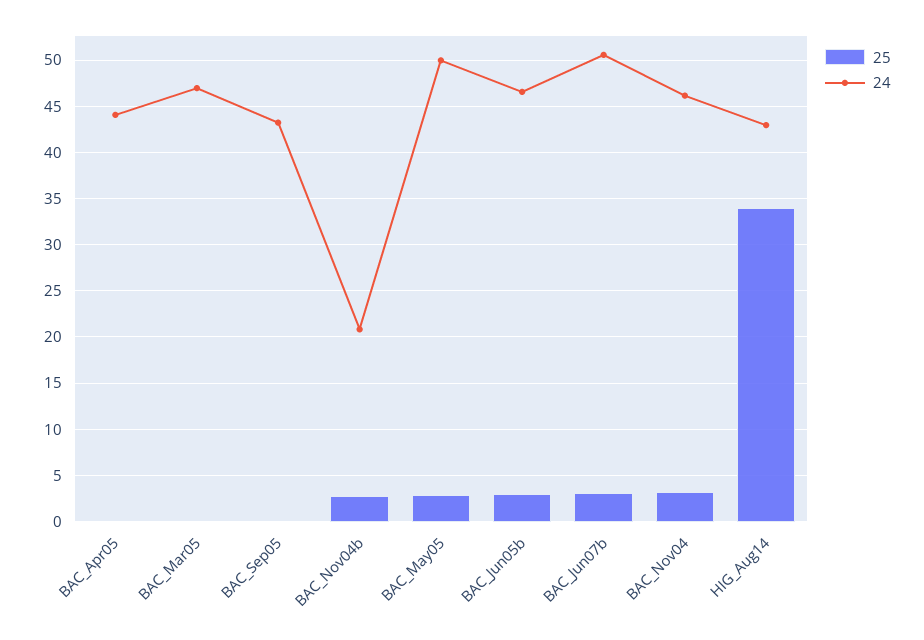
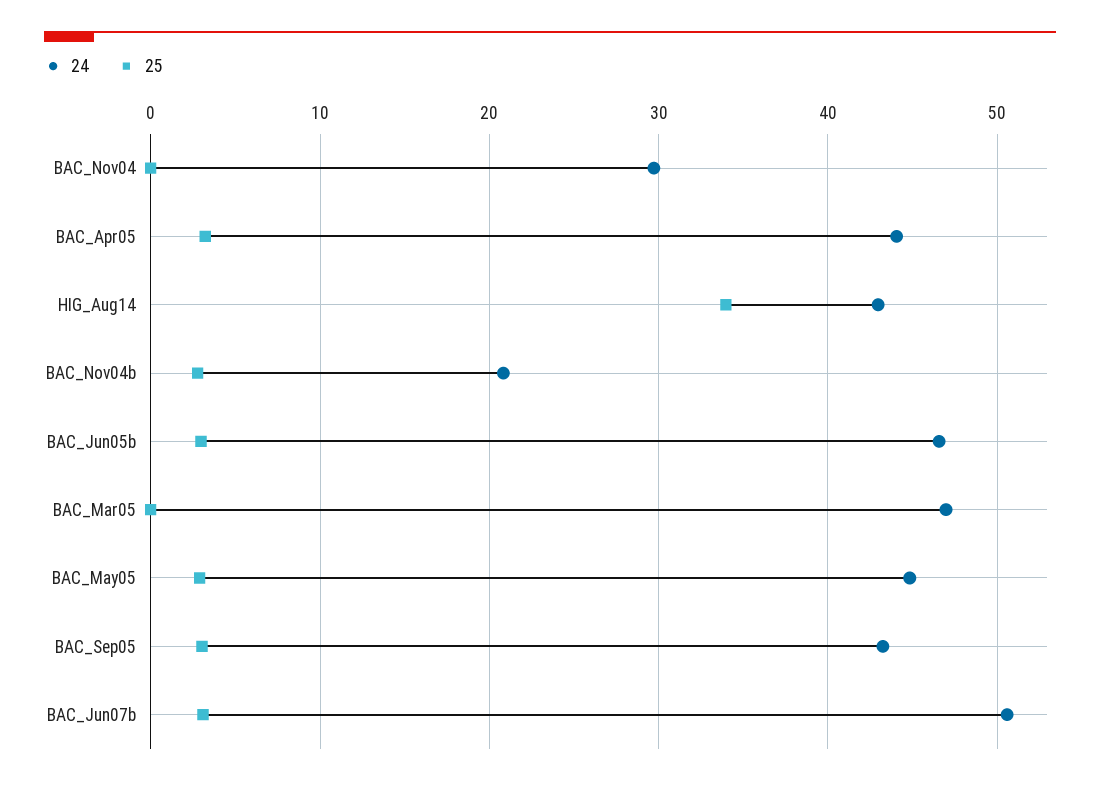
  {
    "25": {
-     "BAC_Apr05": 0,
+     "BAC_Apr05": 3,
      "BAC_Mar05": 0,
-     "BAC_Sep05": 0,
+     "BAC_Sep05": 3,
      "BAC_Nov04b": 3,
      "BAC_May05": 3,
      "BAC_Jun05b": 3,
      "BAC_Jun07b": 3,
-     "BAC_Nov04": 3,
+     "BAC_Nov04": 0,
      "HIG_Aug14": 34
    },
    "24": {
      "BAC_Apr05": 44,
      "BAC_Mar05": 47,
      "BAC_Sep05": 43,
      "BAC_Nov04b": 21,
-     "BAC_May05": 50,
+     "BAC_May05": 45,
      "BAC_Jun05b": 47,
      "BAC_Jun07b": 51,
-     "BAC_Nov04": 46,
+     "BAC_Nov04": 30,
      "HIG_Aug14": 43
    }
  }

